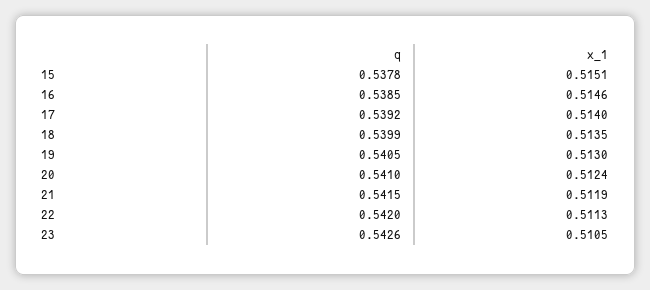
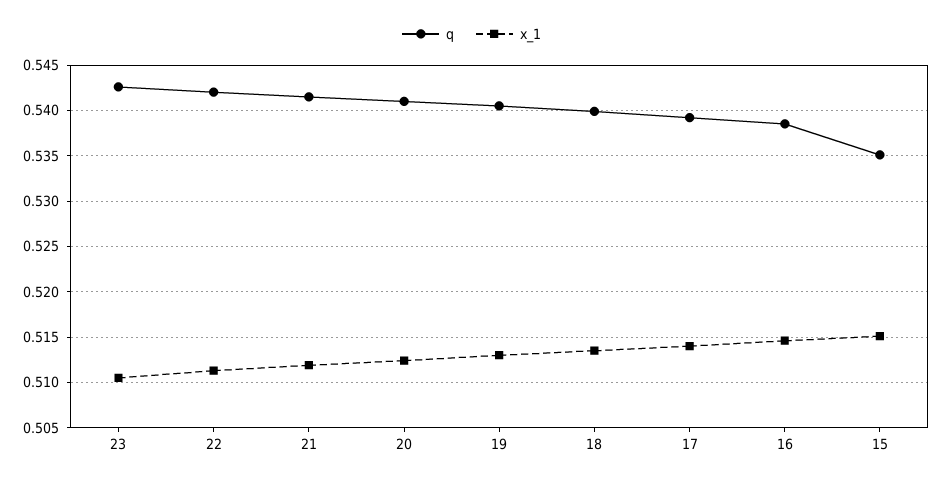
  {
    "q": {
-     "15": 0.5378,
+     "15": 0.535,
      "16": 0.5385,
      "17": 0.5392,
      "18": 0.5399,
      "19": 0.5405,
      "20": 0.541,
      "21": 0.5415,
      "22": 0.542,
      "23": 0.5426
    },
    "x_1": {
      "15": 0.5151,
      "16": 0.5146,
      "17": 0.514,
      "18": 0.5135,
      "19": 0.513,
      "20": 0.5124,
      "21": 0.5119,
      "22": 0.5113,
      "23": 0.5105
    }
  }

